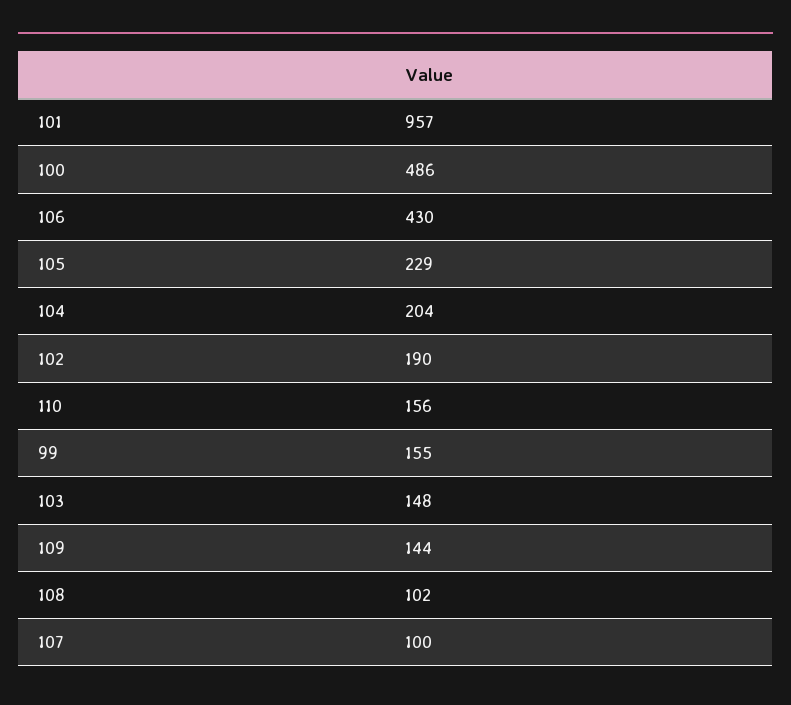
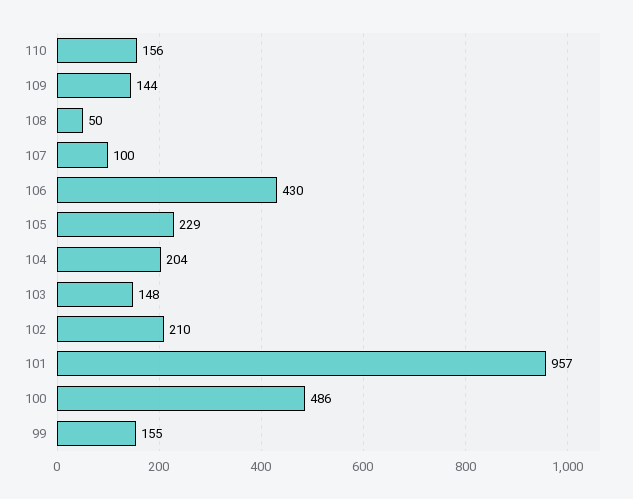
  {
    "101": 957,
    "100": 486,
    "106": 430,
    "105": 229,
    "104": 204,
-   "102": 190,
+   "102": 210,
    "110": 156,
    "99": 155,
    "103": 148,
    "109": 144,
-   "108": 102,
+   "108": 50,
    "107": 100
  }

